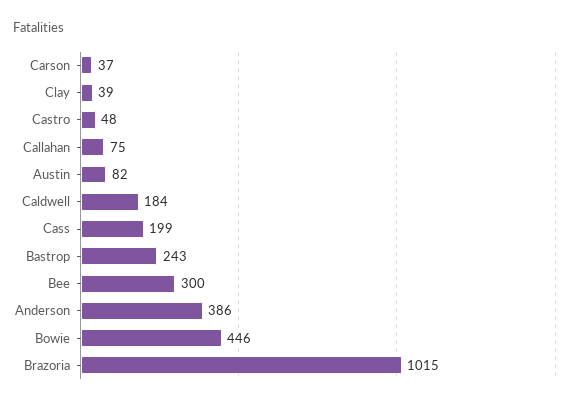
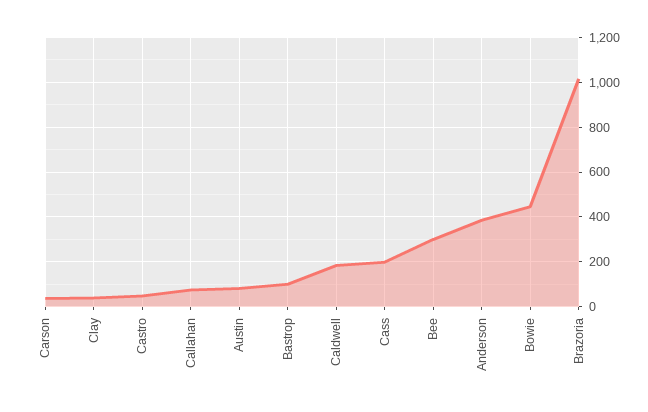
  {
    "Carson": 37,
    "Clay": 39,
    "Castro": 48,
    "Callahan": 75,
    "Austin": 82,
    "Caldwell": 184,
    "Cass": 199,
-   "Bastrop": 243,
+   "Bastrop": 100,
    "Bee": 300,
    "Anderson": 386,
    "Bowie": 446,
    "Brazoria": 1015
  }

